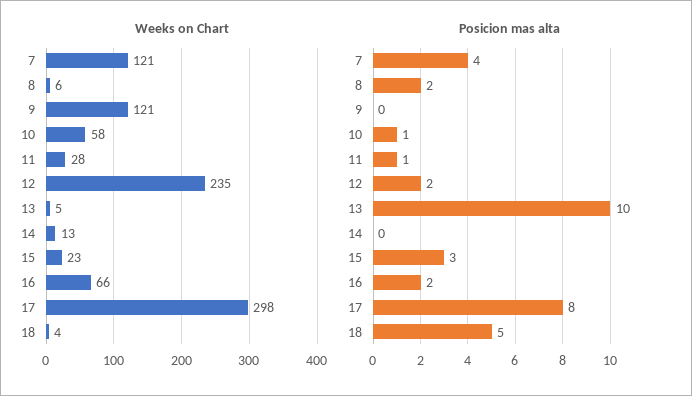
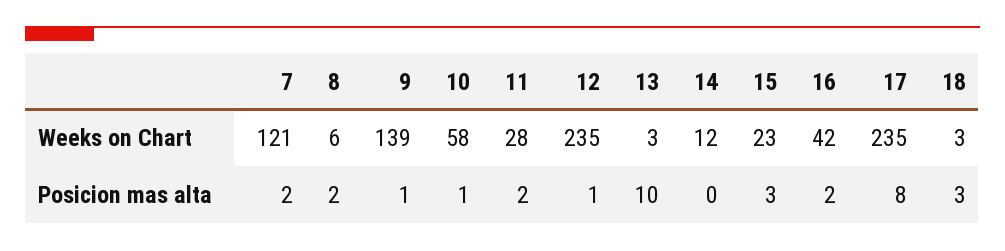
  {
    "Weeks on Chart": {
      "7": 121,
      "8": 6,
-     "9": 121,
+     "9": 139,
      "10": 58,
      "11": 28,
      "12": 235,
-     "13": 5,
+     "13": 3,
-     "14": 13,
+     "14": 12,
      "15": 23,
-     "16": 66,
+     "16": 42,
-     "17": 298,
+     "17": 235,
-     "18": 4
+     "18": 3
    },
    "Posicion mas alta": {
-     "7": 4,
+     "7": 2,
      "8": 2,
-     "9": 0,
+     "9": 1,
      "10": 1,
-     "11": 1,
+     "11": 2,
-     "12": 2,
+     "12": 1,
      "13": 10,
      "14": 0,
      "15": 3,
      "16": 2,
      "17": 8,
-     "18": 5
+     "18": 3
    }
  }

